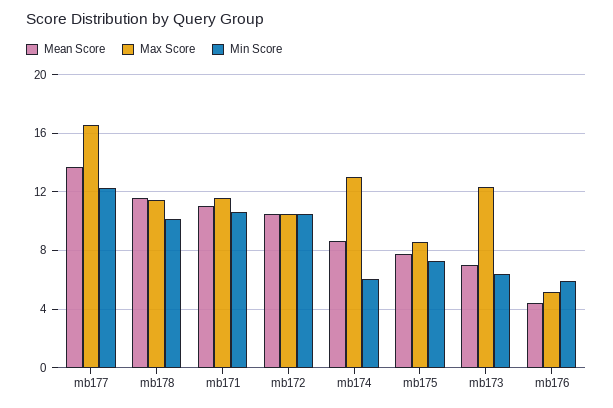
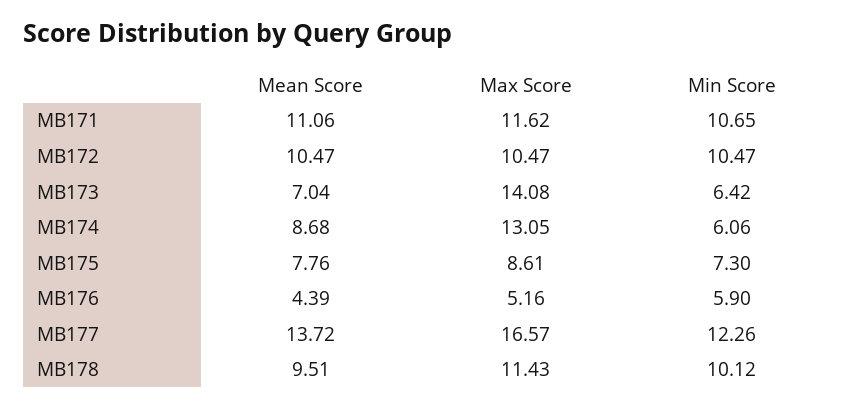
  {
    "Mean Score": {
      "mb177": 13.72,
-     "mb178": 11.5,
+     "mb178": 9.51,
      "mb171": 11.06,
      "mb172": 10.47,
      "mb174": 8.68,
      "mb175": 7.76,
      "mb173": 7.04,
      "mb176": 4.39
    },
    "Max Score": {
      "mb177": 16.57,
      "mb178": 11.43,
      "mb171": 11.62,
      "mb172": 10.47,
      "mb174": 13.05,
      "mb175": 8.61,
-     "mb173": 12.5,
+     "mb173": 14.08,
      "mb176": 5.16
    },
    "Min Score": {
      "mb177": 12.26,
      "mb178": 10.12,
      "mb171": 10.65,
      "mb172": 10.47,
      "mb174": 6.06,
      "mb175": 7.3,
      "mb173": 6.42,
      "mb176": 5.9
    }
  }

